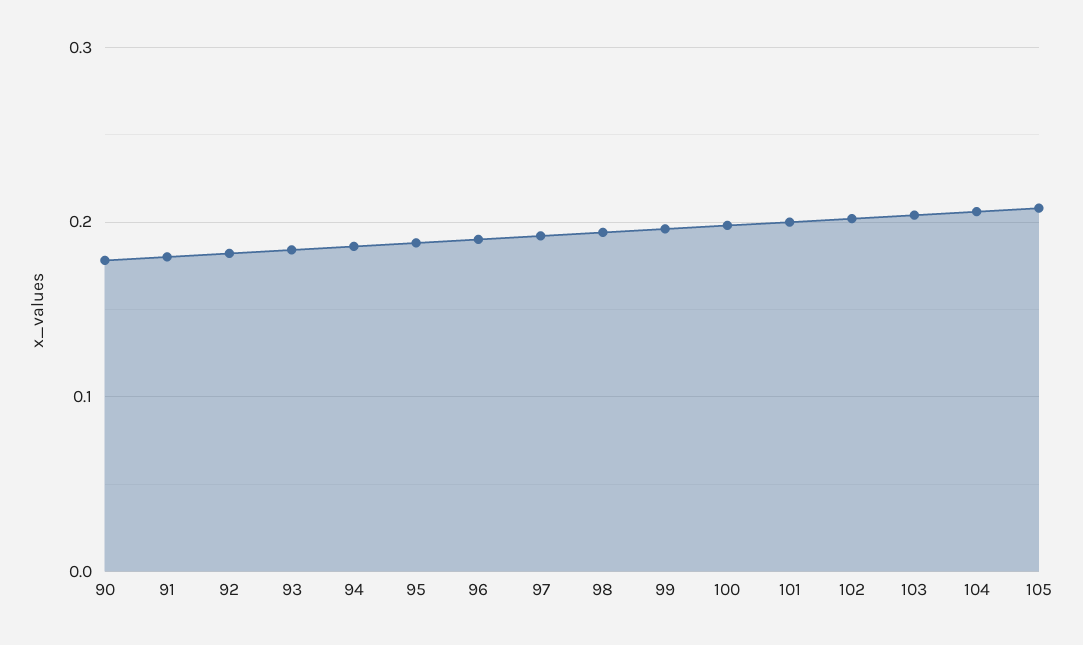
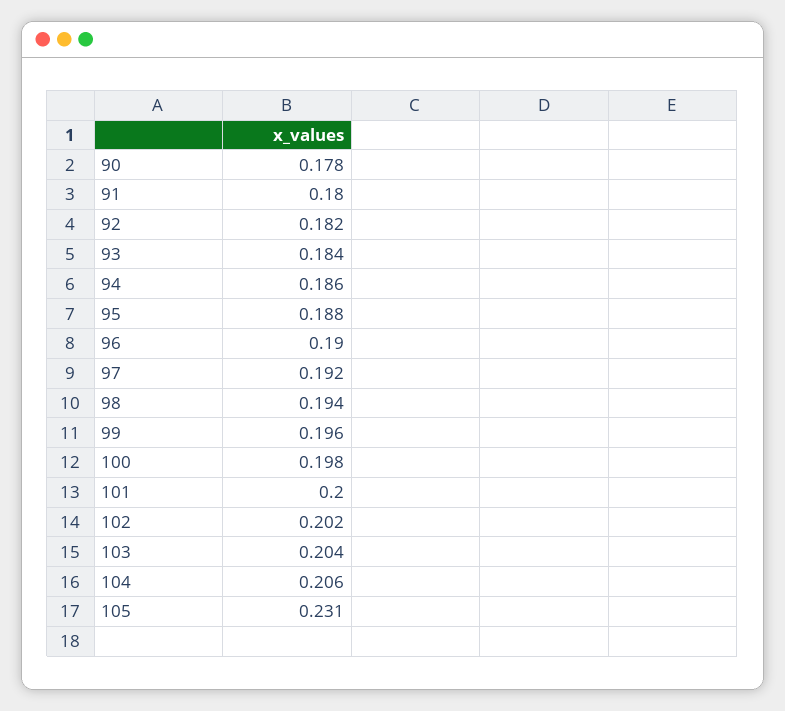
  {
    "90": 0.178,
    "91": 0.18,
    "92": 0.182,
    "93": 0.184,
    "94": 0.186,
    "95": 0.188,
    "96": 0.19,
    "97": 0.192,
    "98": 0.194,
    "99": 0.196,
    "100": 0.198,
    "101": 0.2,
    "102": 0.202,
    "103": 0.204,
    "104": 0.206,
-   "105": 0.21
+   "105": 0.231
  }

